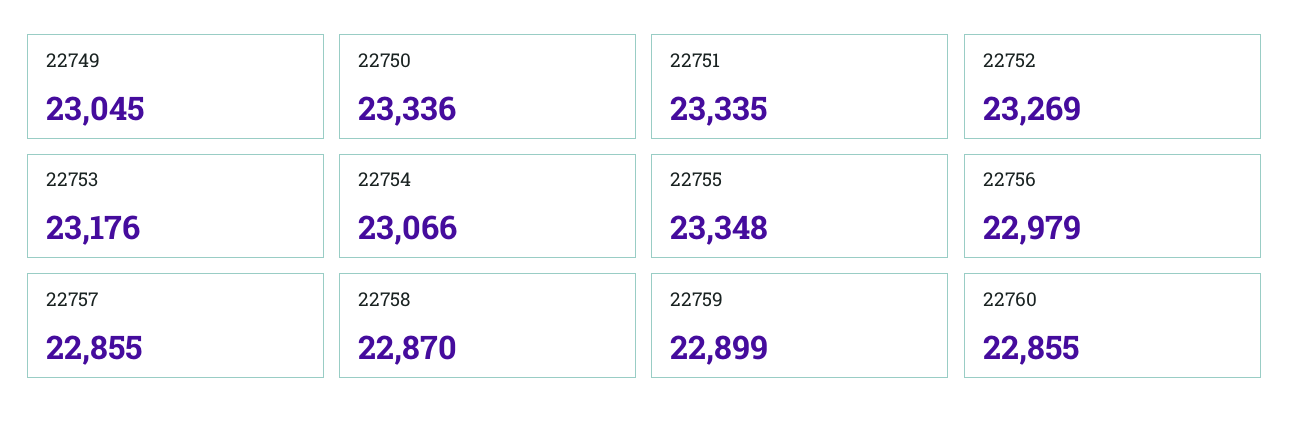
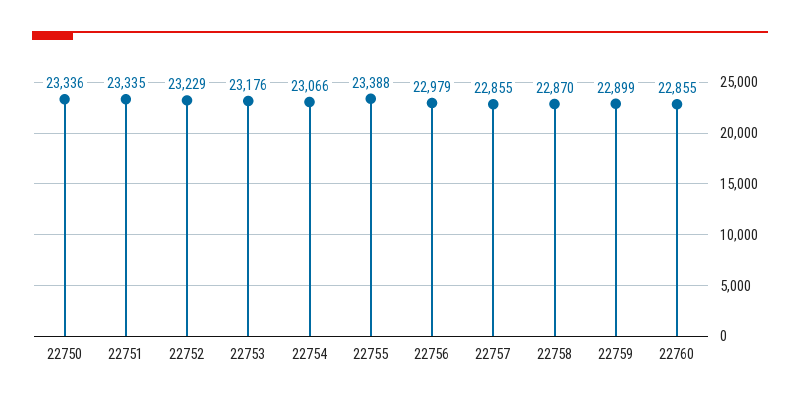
  {
-   "22749": 23045,
    "22750": 23336,
    "22751": 23335,
-   "22752": 23269,
+   "22752": 23229,
    "22753": 23176,
    "22754": 23066,
-   "22755": 23348,
+   "22755": 23388,
    "22756": 22979,
    "22757": 22855,
    "22758": 22870,
    "22759": 22899,
    "22760": 22855
  }

